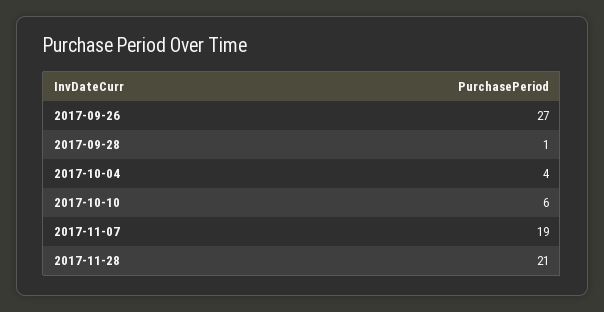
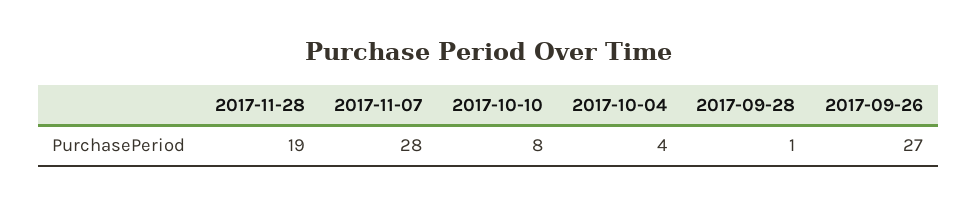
  {
    "2017-09-26": 27,
    "2017-09-28": 1,
    "2017-10-04": 4,
-   "2017-10-10": 6,
+   "2017-10-10": 8,
-   "2017-11-07": 19,
+   "2017-11-07": 28,
-   "2017-11-28": 21
+   "2017-11-28": 19
  }

